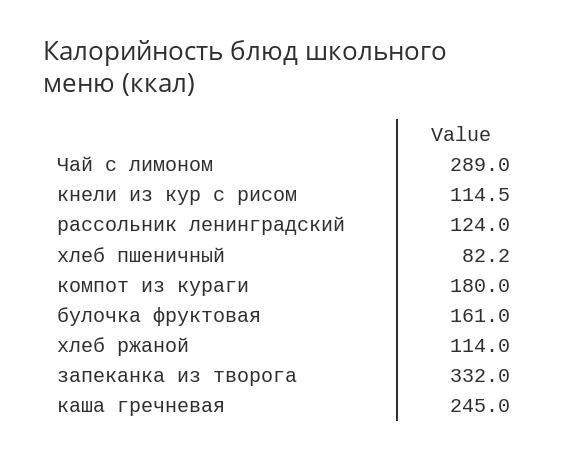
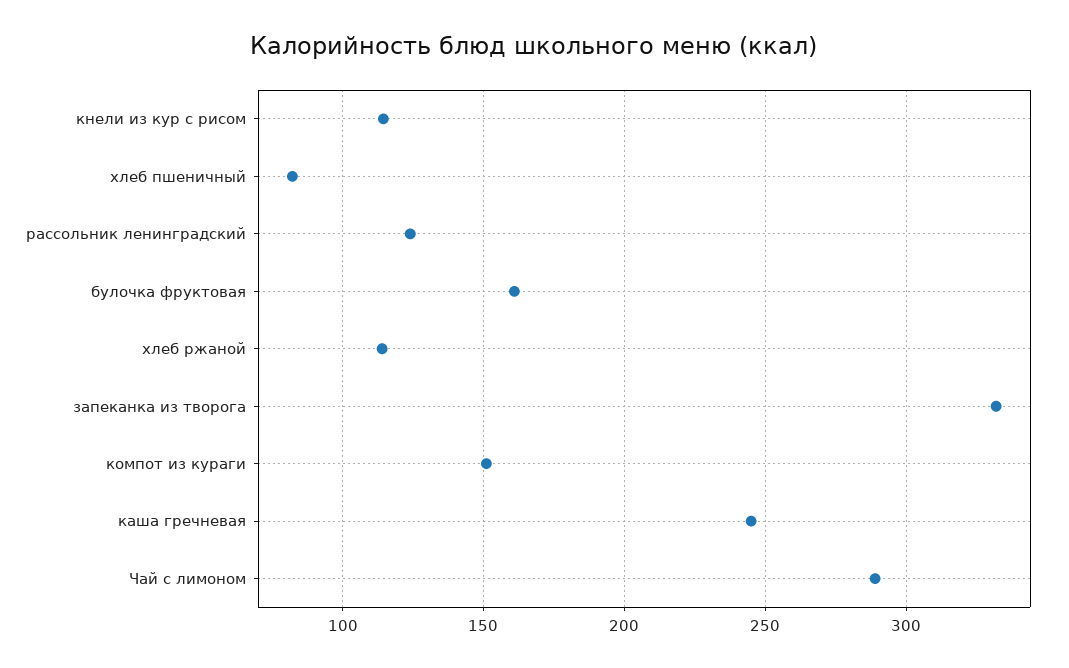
  {
    "Чай с лимоном": 289,
    "кнели из кур с рисом": 114.5,
    "рассольник ленинградский": 124,
    "хлеб пшеничный": 82.2,
-   "компот из кураги": 180,
+   "компот из кураги": 150,
    "булочка фруктовая": 161,
    "хлеб ржаной": 114,
    "запеканка из творога": 332,
    "каша гречневая": 245
  }

